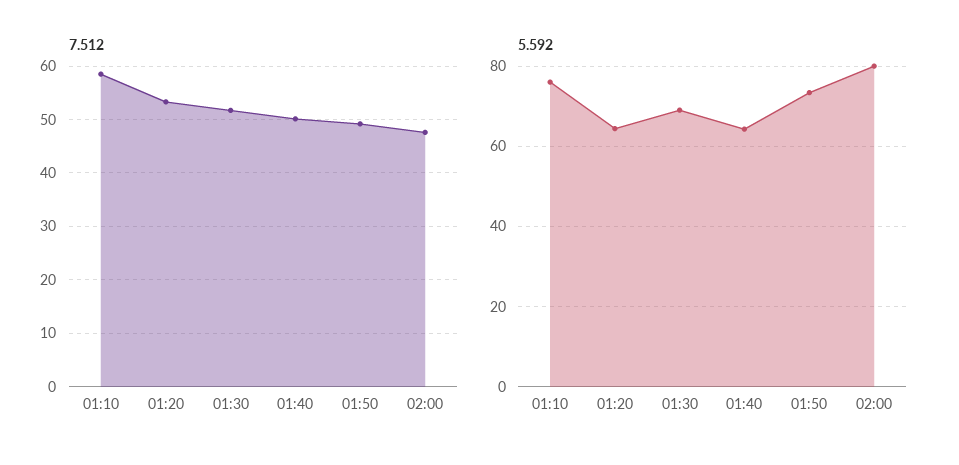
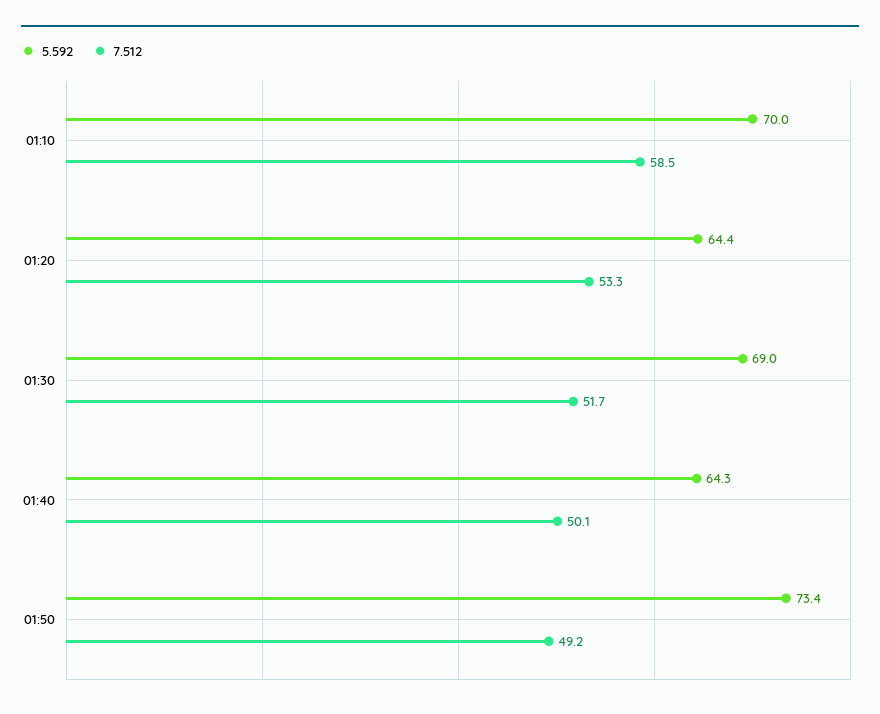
  {
    "7.512": {
      "01:10": 58.5,
      "01:20": 53.3,
      "01:30": 51.7,
      "01:40": 50.1,
-     "01:50": 49.2,
+     "01:50": 49.2
-     "02:00": 48
    },
    "5.592": {
-     "01:10": 76,
+     "01:10": 70,
      "01:20": 64.4,
      "01:30": 69,
      "01:40": 64.3,
-     "01:50": 73.4,
+     "01:50": 73.4
-     "02:00": 80
    }
  }

